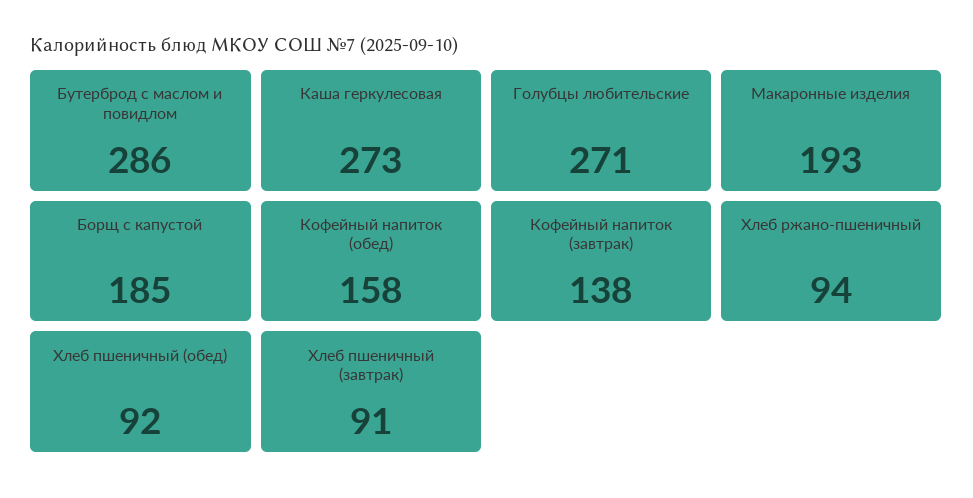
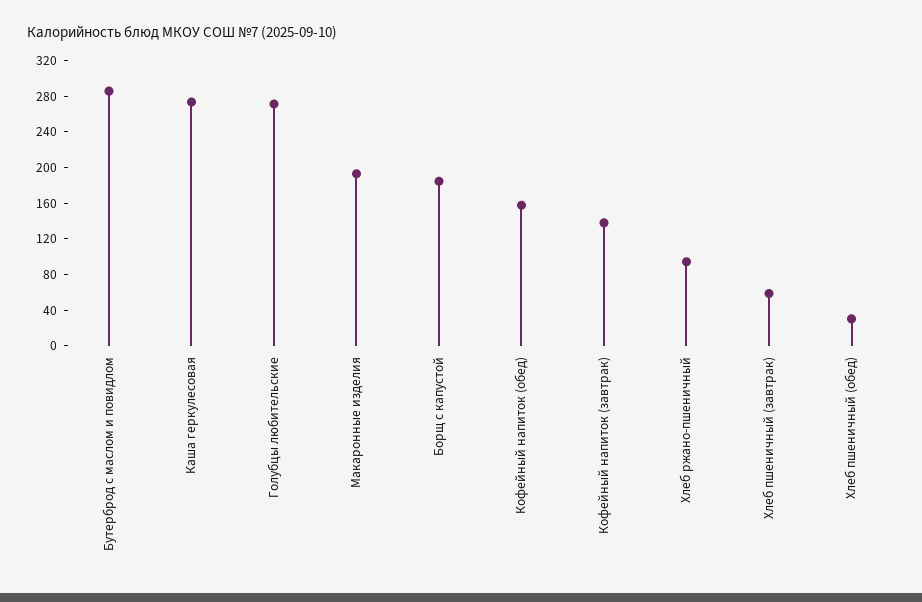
  {
    "Бутерброд с маслом и повидлом": 286,
    "Каша геркулесовая": 273,
    "Голубцы любительские": 271,
    "Макаронные изделия": 193,
    "Борщ с капустой": 185,
    "Кофейный напиток (обед)": 158,
    "Кофейный напиток (завтрак)": 138,
    "Хлеб ржано-пшеничный": 94,
-   "Хлеб пшеничный (обед)": 92,
+   "Хлеб пшеничный (обед)": 30,
-   "Хлеб пшеничный (завтрак)": 91
+   "Хлеб пшеничный (завтрак)": 60
  }

